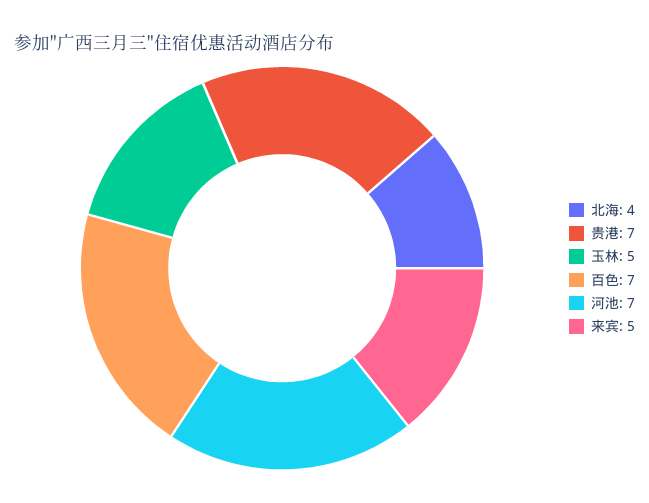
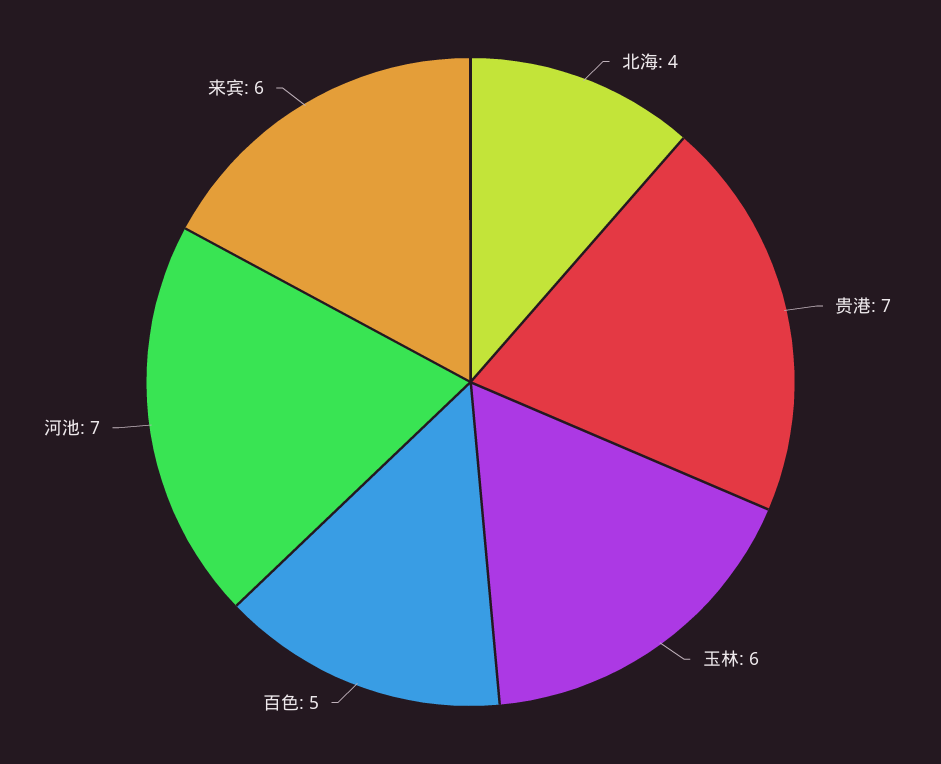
  {
    "北海": 4,
    "贵港": 7,
-   "玉林": 5,
+   "玉林": 6,
-   "百色": 7,
+   "百色": 5,
    "河池": 7,
-   "来宾": 5
+   "来宾": 6
  }

